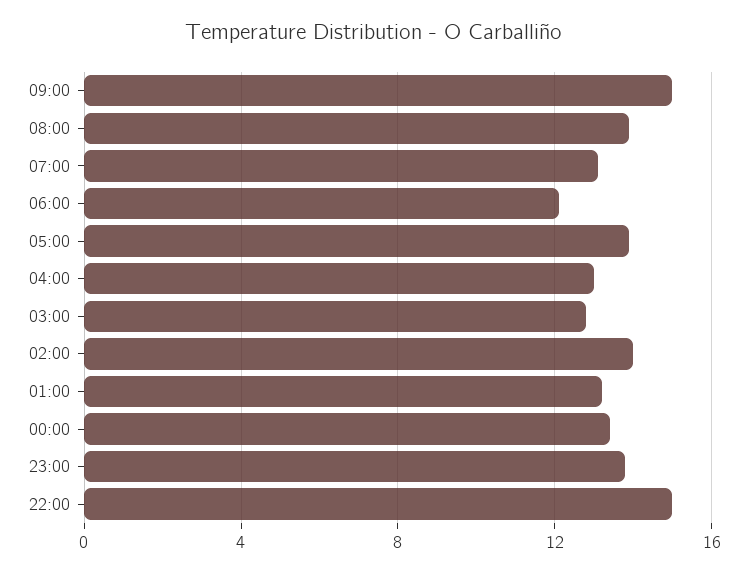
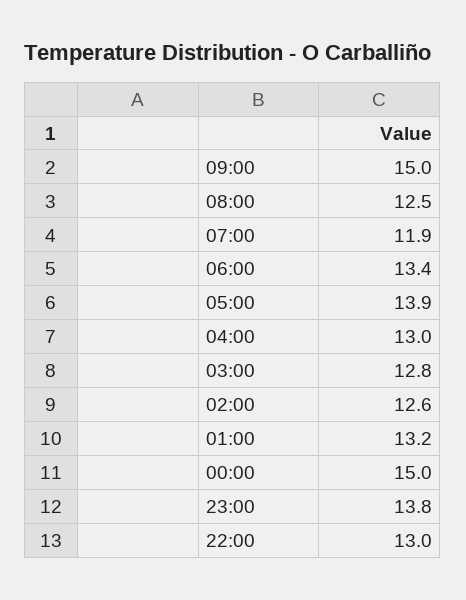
  {
    "09:00": 15,
-   "08:00": 14,
+   "08:00": 12.5,
-   "07:00": 13,
+   "07:00": 11.9,
-   "06:00": 12,
+   "06:00": 13.4,
    "05:00": 13.9,
    "04:00": 13,
    "03:00": 12.8,
-   "02:00": 14,
+   "02:00": 12.6,
    "01:00": 13.2,
-   "00:00": 13.5,
+   "00:00": 15,
    "23:00": 13.8,
-   "22:00": 15
+   "22:00": 13
  }

